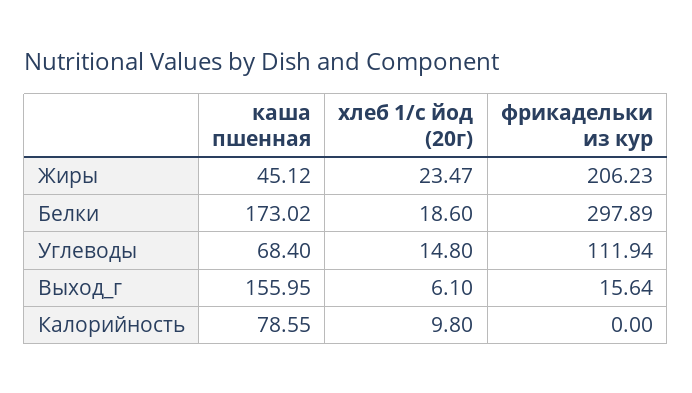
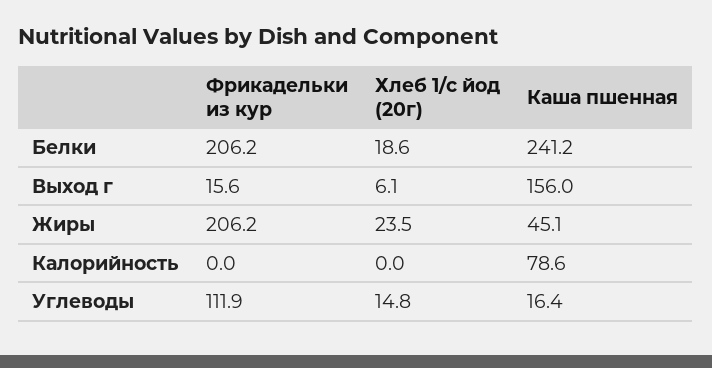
  {
    "каша пшенная": {
      "Жиры": 45.12,
-     "Белки": 173.02,
+     "Белки": 241.2,
-     "Углеводы": 68.4,
+     "Углеводы": 16.4,
      "Выход_г": 155.95,
      "Калорийность": 78.55
    },
    "хлеб 1/с йод (20г)": {
      "Жиры": 23.47,
      "Белки": 18.6,
      "Углеводы": 14.8,
      "Выход_г": 6.1,
-     "Калорийность": 9.8
+     "Калорийность": 0
    },
    "фрикадельки из кур": {
      "Жиры": 206.23,
-     "Белки": 297.89,
+     "Белки": 206.2,
      "Углеводы": 111.94,
      "Выход_г": 15.64,
      "Калорийность": 0
    }
  }

